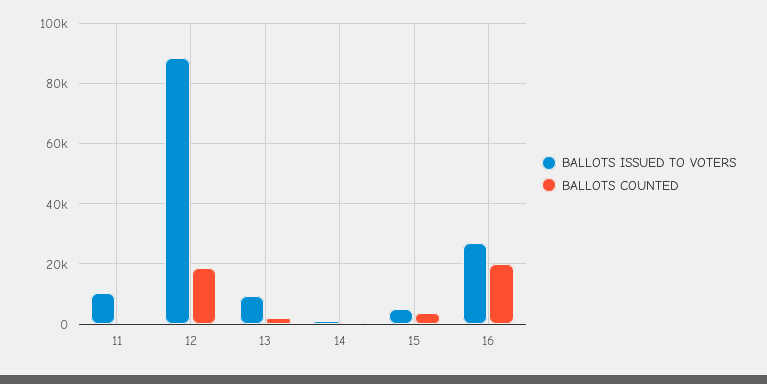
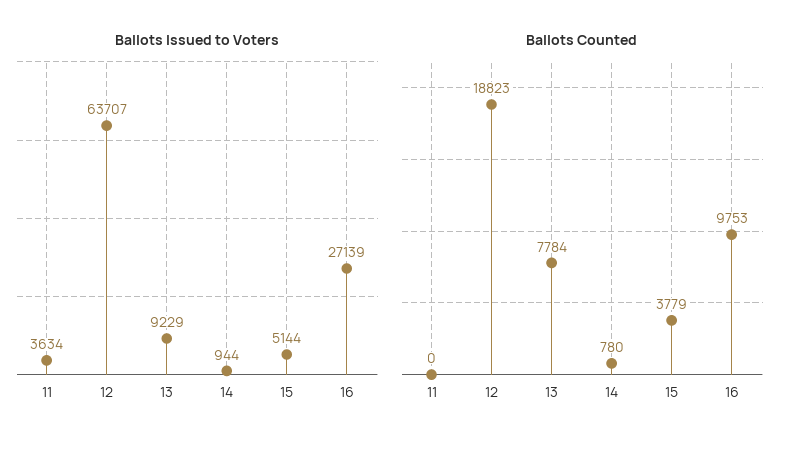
  {
    "BALLOTS ISSUED TO VOTERS": {
-     "11": 10000,
+     "11": 3634,
-     "12": 88000,
+     "12": 63707,
      "13": 9229,
      "14": 944,
      "15": 5144,
      "16": 27139
    },
    "BALLOTS COUNTED": {
      "11": 0,
      "12": 18823,
-     "13": 2000,
+     "13": 7784,
      "14": 780,
      "15": 3779,
-     "16": 20000
+     "16": 9753
    }
  }

